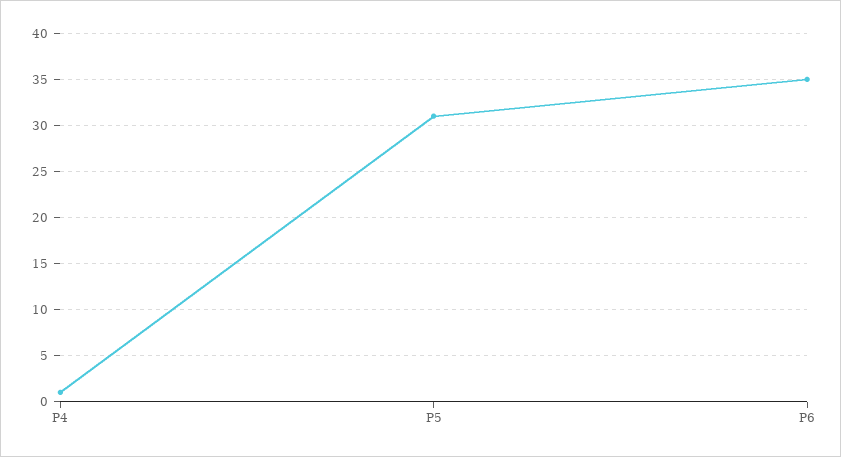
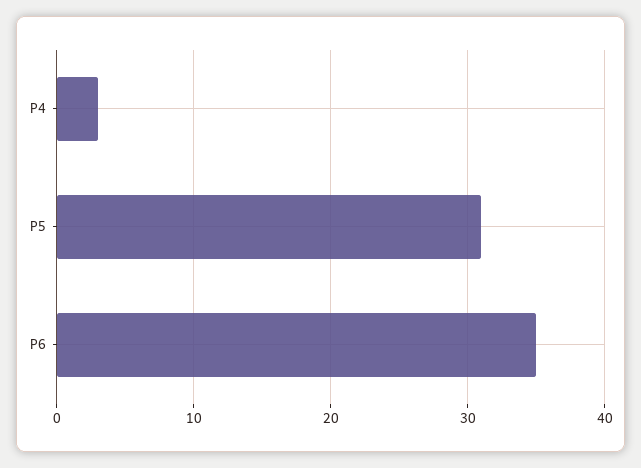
  {
-   "P4": 1,
+   "P4": 3,
    "P5": 31,
    "P6": 35
  }

